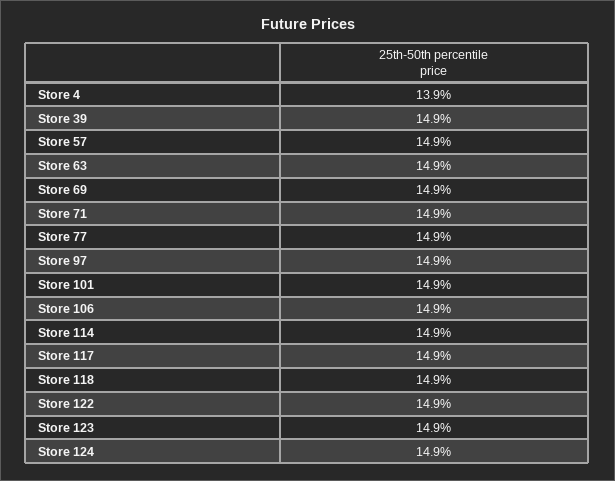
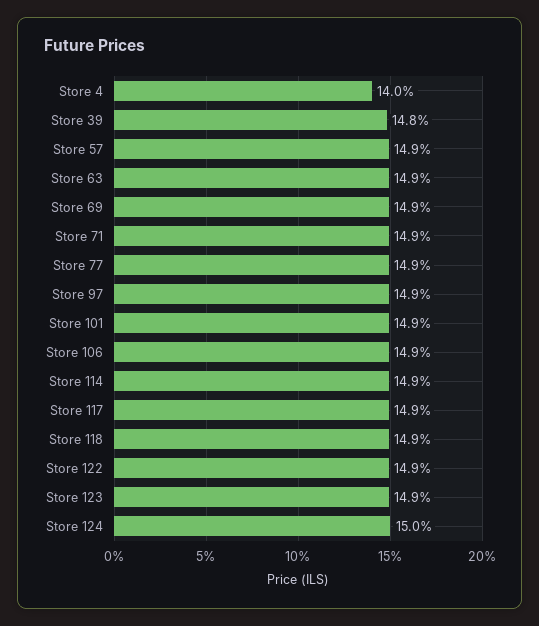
  {
-   "Store 4": 13.9,
+   "Store 4": 14,
-   "Store 39": 14.9,
+   "Store 39": 14.8,
    "Store 57": 14.9,
    "Store 63": 14.9,
    "Store 69": 14.9,
    "Store 71": 14.9,
    "Store 77": 14.9,
    "Store 97": 14.9,
    "Store 101": 14.9,
    "Store 106": 14.9,
    "Store 114": 14.9,
    "Store 117": 14.9,
    "Store 118": 14.9,
    "Store 122": 14.9,
    "Store 123": 14.9,
-   "Store 124": 14.9
+   "Store 124": 15
  }

